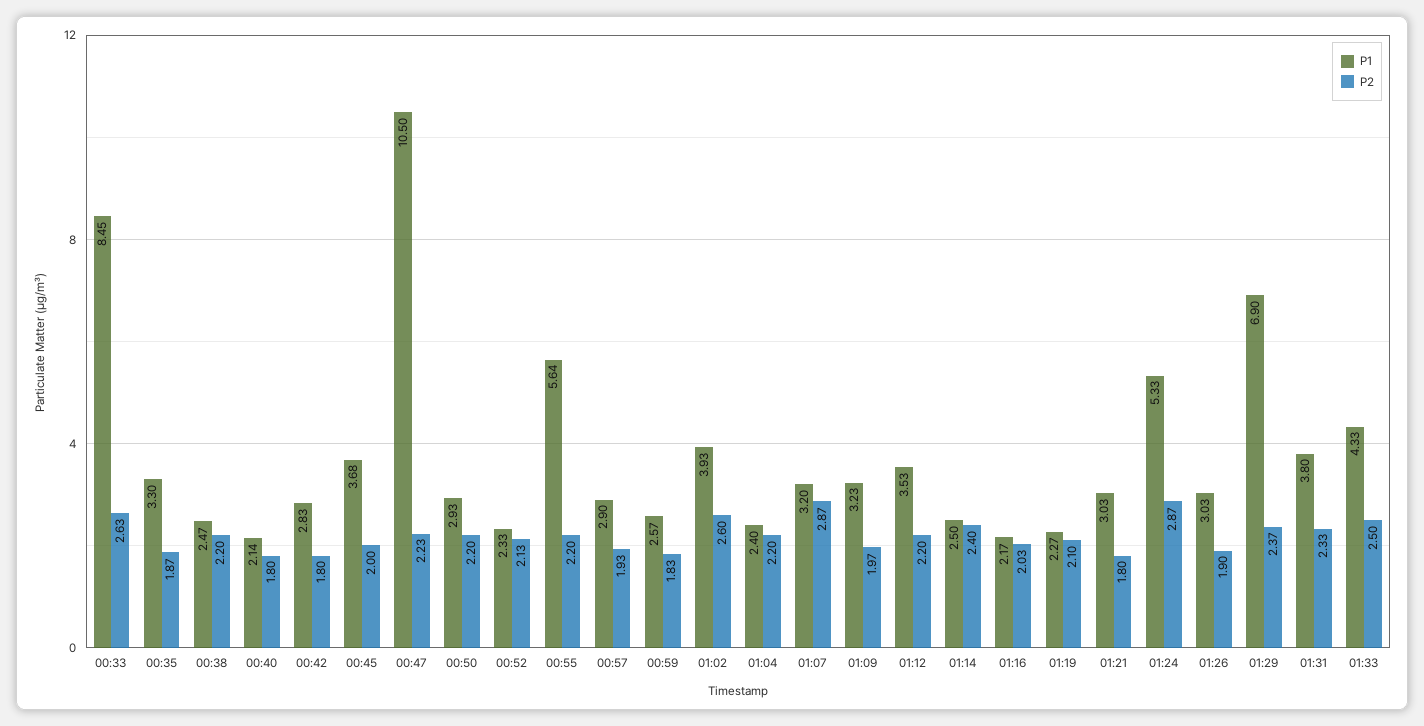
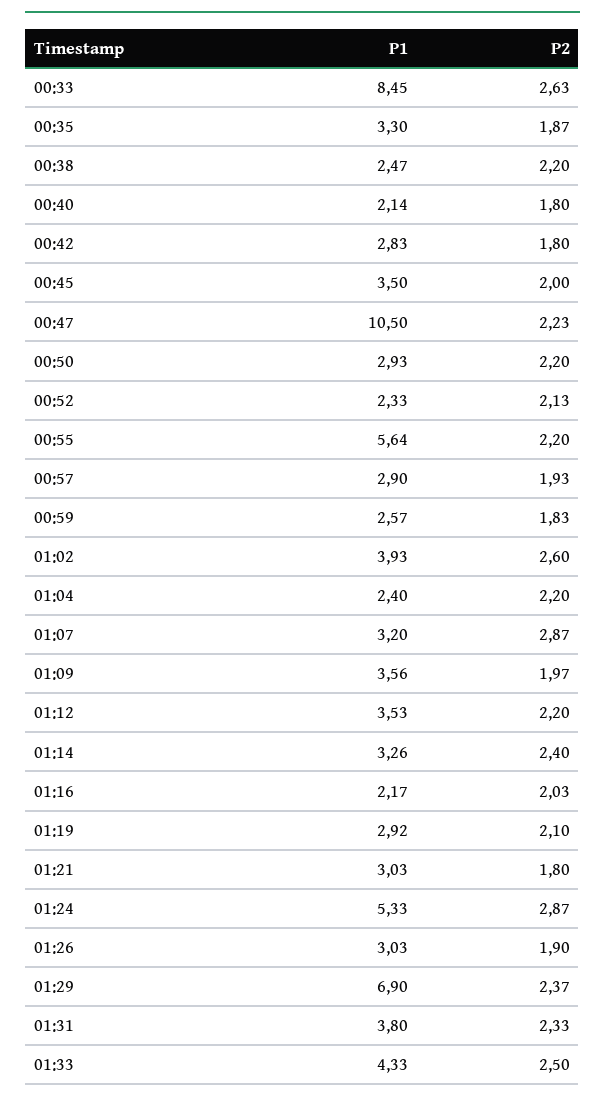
  {
    "P1": {
      "00:33": 8.45,
      "00:35": 3.3,
      "00:38": 2.47,
      "00:40": 2.14,
      "00:42": 2.83,
-     "00:45": 3.68,
+     "00:45": 3.5,
      "00:47": 10.5,
      "00:50": 2.93,
      "00:52": 2.33,
      "00:55": 5.64,
      "00:57": 2.9,
      "00:59": 2.57,
      "01:02": 3.93,
      "01:04": 2.4,
      "01:07": 3.2,
-     "01:09": 3.23,
+     "01:09": 3.56,
      "01:12": 3.53,
-     "01:14": 2.5,
+     "01:14": 3.26,
      "01:16": 2.17,
-     "01:19": 2.27,
+     "01:19": 2.92,
      "01:21": 3.03,
      "01:24": 5.33,
      "01:26": 3.03,
      "01:29": 6.9,
      "01:31": 3.8,
      "01:33": 4.33
    },
    "P2": {
      "00:33": 2.63,
      "00:35": 1.87,
      "00:38": 2.2,
      "00:40": 1.8,
      "00:42": 1.8,
      "00:45": 2,
      "00:47": 2.23,
      "00:50": 2.2,
      "00:52": 2.13,
      "00:55": 2.2,
      "00:57": 1.93,
      "00:59": 1.83,
      "01:02": 2.6,
      "01:04": 2.2,
      "01:07": 2.87,
      "01:09": 1.97,
      "01:12": 2.2,
      "01:14": 2.4,
      "01:16": 2.03,
      "01:19": 2.1,
      "01:21": 1.8,
      "01:24": 2.87,
      "01:26": 1.9,
      "01:29": 2.37,
      "01:31": 2.33,
      "01:33": 2.5
    }
  }

